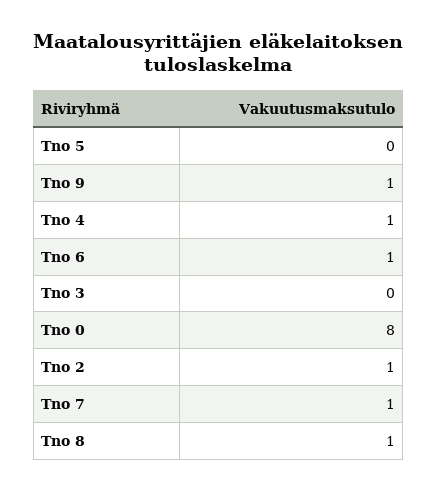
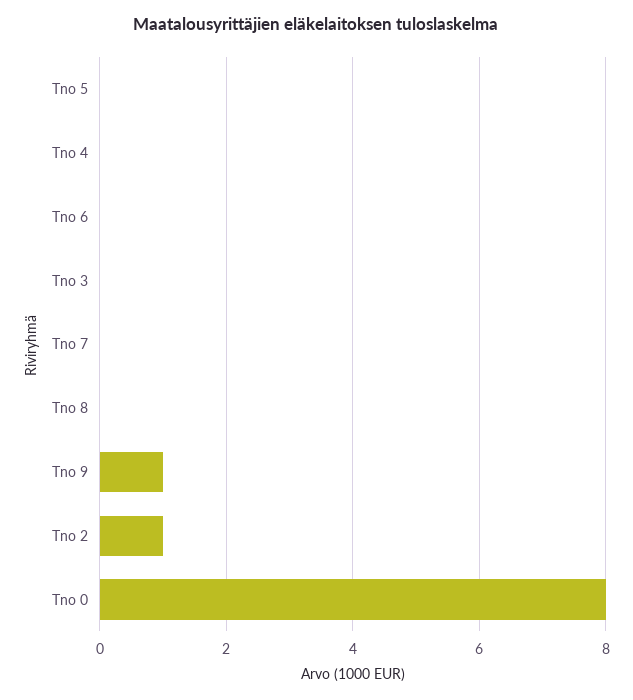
  {
    "Tno 5": 0,
    "Tno 9": 1,
-   "Tno 4": 1,
+   "Tno 4": 0,
-   "Tno 6": 1,
+   "Tno 6": 0,
    "Tno 3": 0,
    "Tno 0": 8,
    "Tno 2": 1,
-   "Tno 7": 1,
+   "Tno 7": 0,
-   "Tno 8": 1
+   "Tno 8": 0
  }

